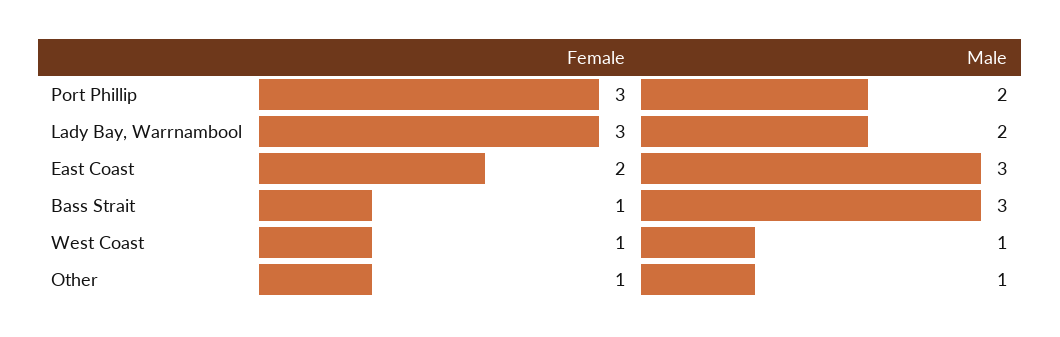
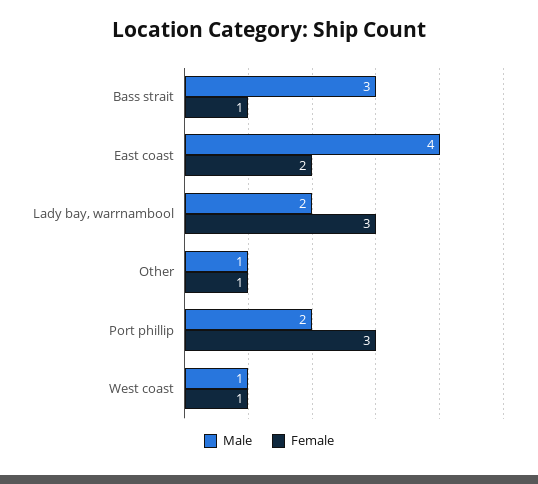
  {
    "Female": {
      "Port Phillip": 3,
      "Lady Bay, Warrnambool": 3,
      "East Coast": 2,
      "Bass Strait": 1,
      "West Coast": 1,
      "Other": 1
    },
    "Male": {
      "Port Phillip": 2,
      "Lady Bay, Warrnambool": 2,
-     "East Coast": 3,
+     "East Coast": 4,
      "Bass Strait": 3,
      "West Coast": 1,
      "Other": 1
    }
  }

